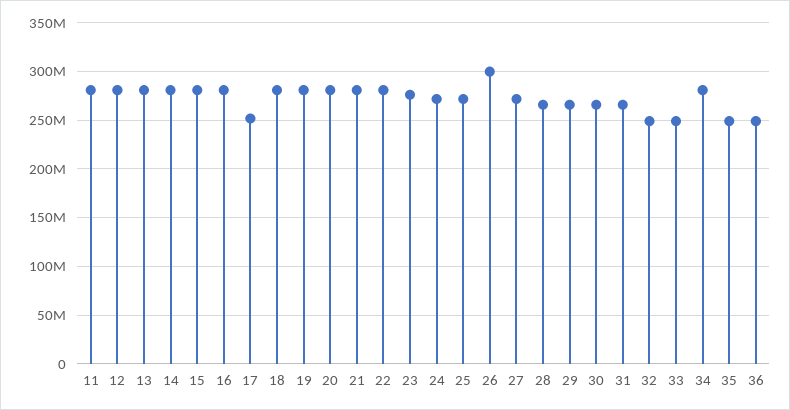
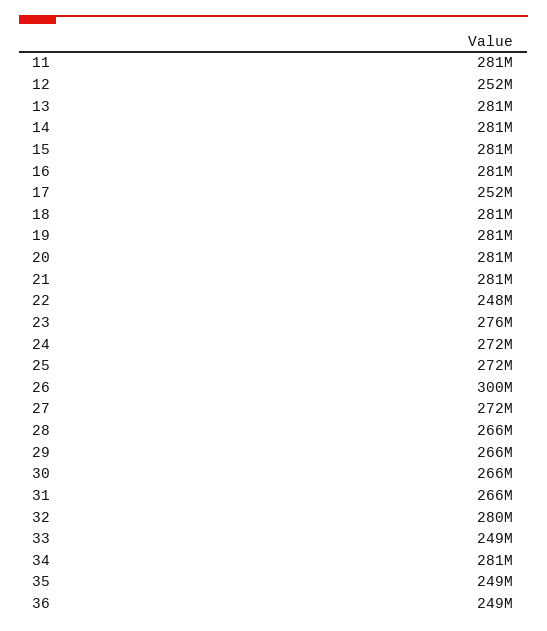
  {
    "11": 281000000,
-   "12": 280000000,
+   "12": 252000000,
    "13": 281000000,
    "14": 281000000,
    "15": 281000000,
    "16": 281000000,
    "17": 252000000,
    "18": 281000000,
    "19": 281000000,
    "20": 281000000,
    "21": 281000000,
-   "22": 280000000,
+   "22": 248000000,
    "23": 276000000,
    "24": 272000000,
    "25": 272000000,
    "26": 300000000,
    "27": 272000000,
    "28": 266000000,
    "29": 266000000,
    "30": 266000000,
    "31": 266000000,
-   "32": 250000000,
+   "32": 280000000,
    "33": 249000000,
    "34": 281000000,
    "35": 249000000,
    "36": 249000000
  }

